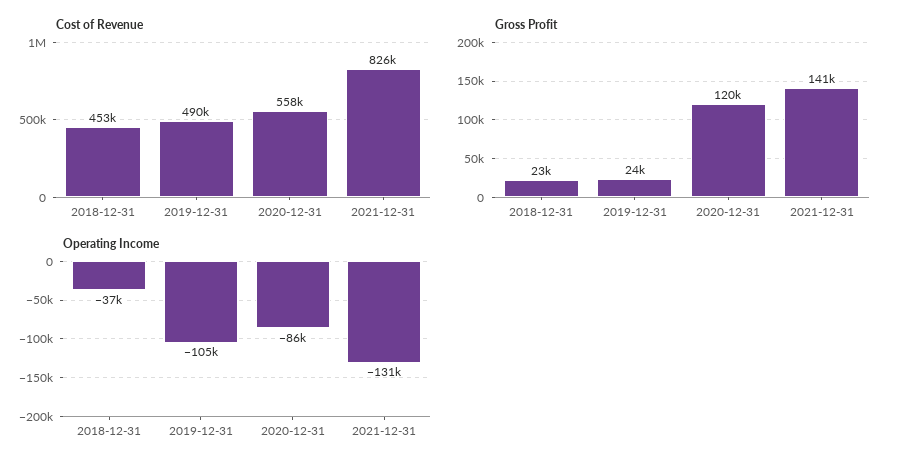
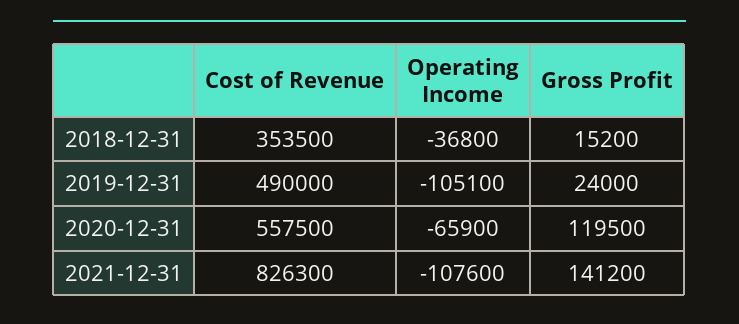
  {
    "Cost of Revenue": {
-     "2018-12-31": 453000,
+     "2018-12-31": 353500,
      "2019-12-31": 490000,
      "2020-12-31": 557500,
      "2021-12-31": 826300
    },
    "Gross Profit": {
-     "2018-12-31": 23000,
+     "2018-12-31": 15200,
      "2019-12-31": 24000,
      "2020-12-31": 119500,
      "2021-12-31": 141200
    },
    "Operating Income": {
      "2018-12-31": -36800,
      "2019-12-31": -105100,
-     "2020-12-31": -86000,
+     "2020-12-31": -65900,
-     "2021-12-31": -131000
+     "2021-12-31": -107600
    }
  }

